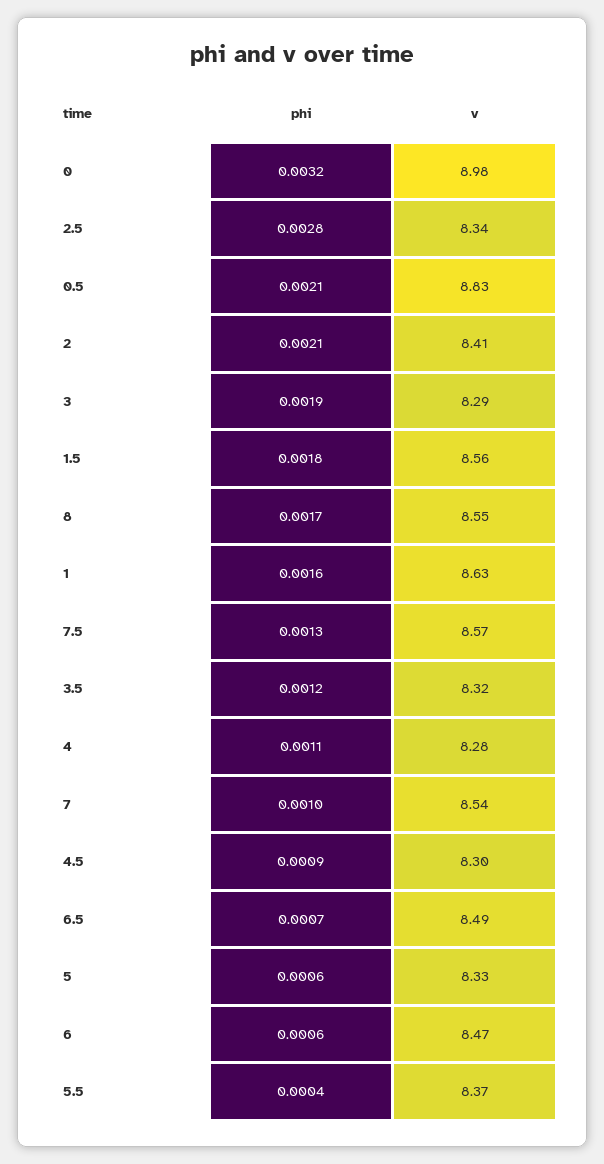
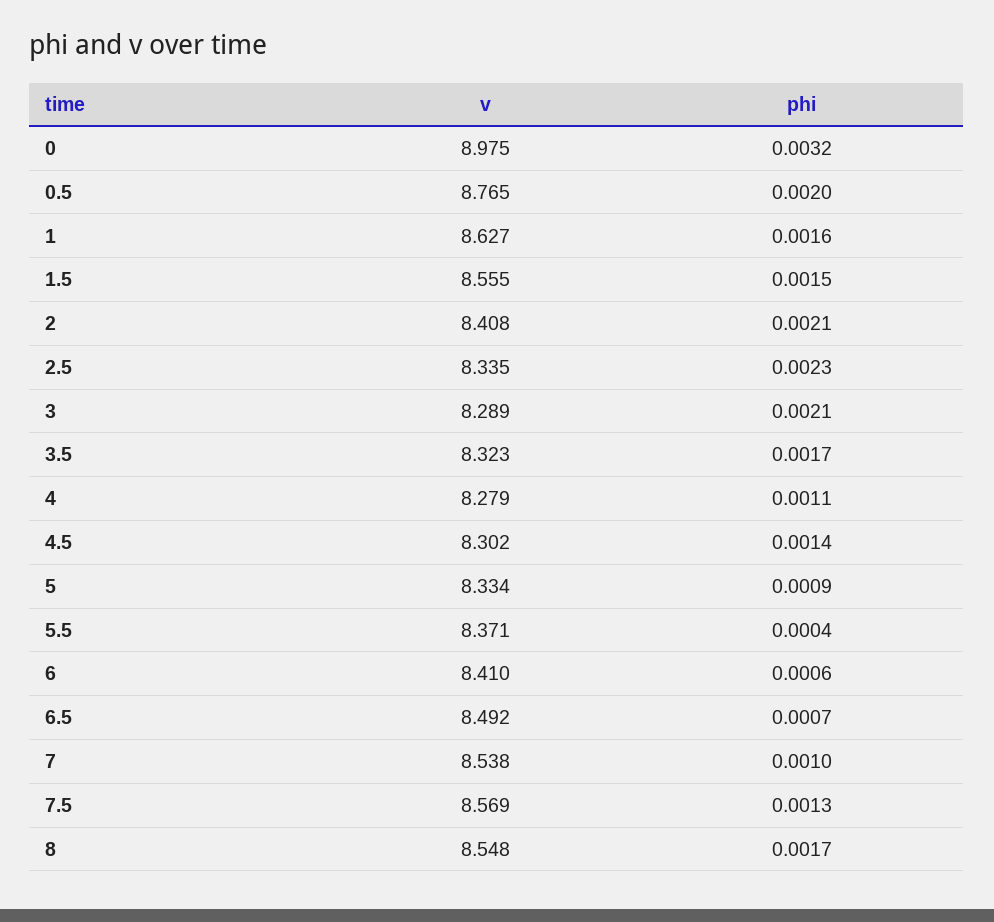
  {
    "phi": {
      "0": 0.0032,
-     "2.5": 0.0028,
+     "2.5": 0.0023,
-     "0.5": 0.0021,
+     "0.5": 0.002,
      "2": 0.0021,
-     "3": 0.0019,
+     "3": 0.0021,
-     "1.5": 0.0018,
+     "1.5": 0.0015,
      "8": 0.0017,
      "1": 0.0016,
      "7.5": 0.0013,
-     "3.5": 0.0012,
+     "3.5": 0.0017,
      "4": 0.0011,
      "7": 0.001,
-     "4.5": 0.0009,
+     "4.5": 0.0014,
      "6.5": 0.0007,
-     "5": 0.0006,
+     "5": 0.0009,
      "6": 0.0006,
      "5.5": 0.0004
    },
    "v": {
      "0": 8.975,
      "2.5": 8.335,
-     "0.5": 8.83,
+     "0.5": 8.765,
      "2": 8.408,
      "3": 8.289,
      "1.5": 8.555,
      "8": 8.548,
      "1": 8.627,
      "7.5": 8.569,
      "3.5": 8.323,
      "4": 8.279,
      "7": 8.538,
      "4.5": 8.302,
      "6.5": 8.492,
      "5": 8.334,
-     "6": 8.47,
+     "6": 8.41,
      "5.5": 8.371
    }
  }

